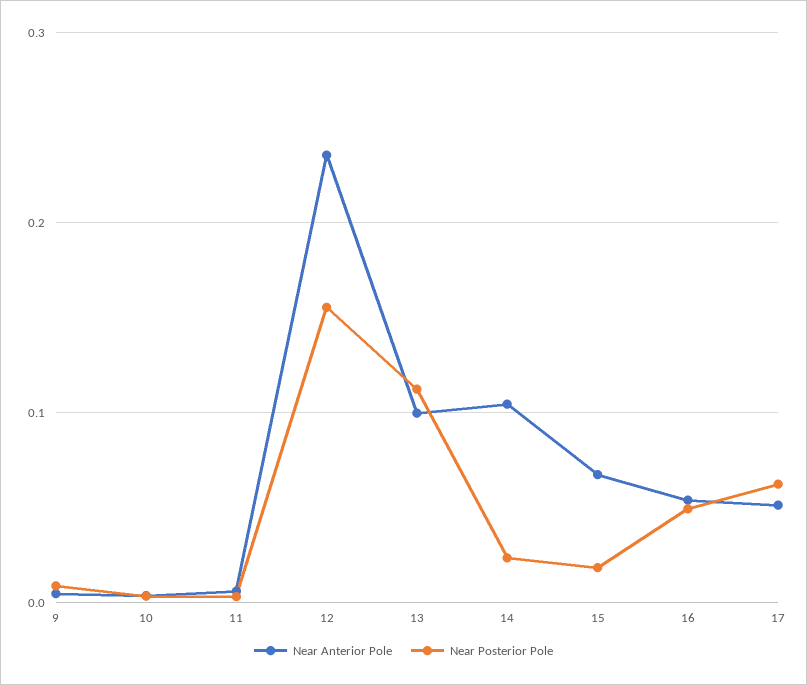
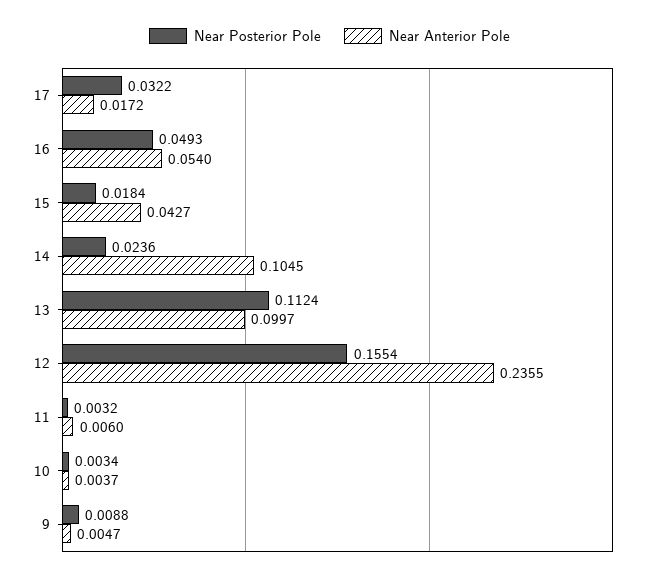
  {
    "Near Anterior Pole": {
      "9": 0.0047,
      "10": 0.0037,
      "11": 0.006,
      "12": 0.2355,
      "13": 0.0997,
      "14": 0.1045,
-     "15": 0.07,
+     "15": 0.0427,
      "16": 0.054,
-     "17": 0.05
+     "17": 0.0172
    },
    "Near Posterior Pole": {
      "9": 0.0088,
      "10": 0.0034,
      "11": 0.0032,
      "12": 0.1554,
      "13": 0.1124,
      "14": 0.0236,
      "15": 0.0184,
      "16": 0.0493,
-     "17": 0.06
+     "17": 0.0322
    }
  }

